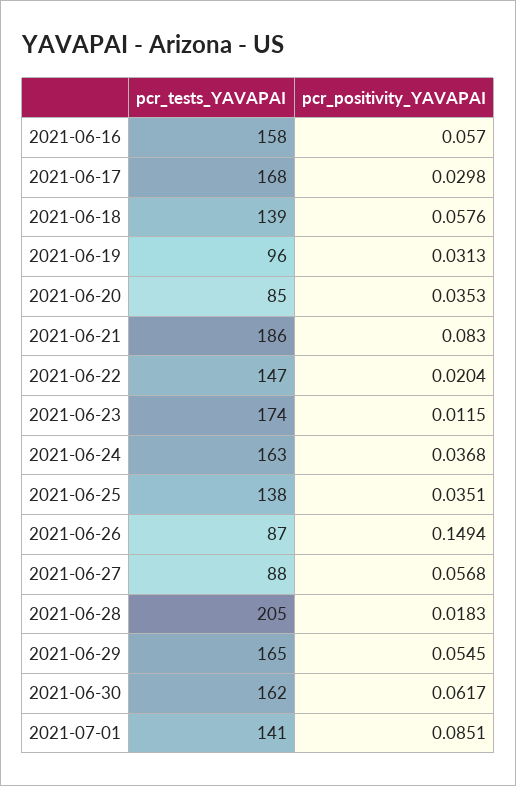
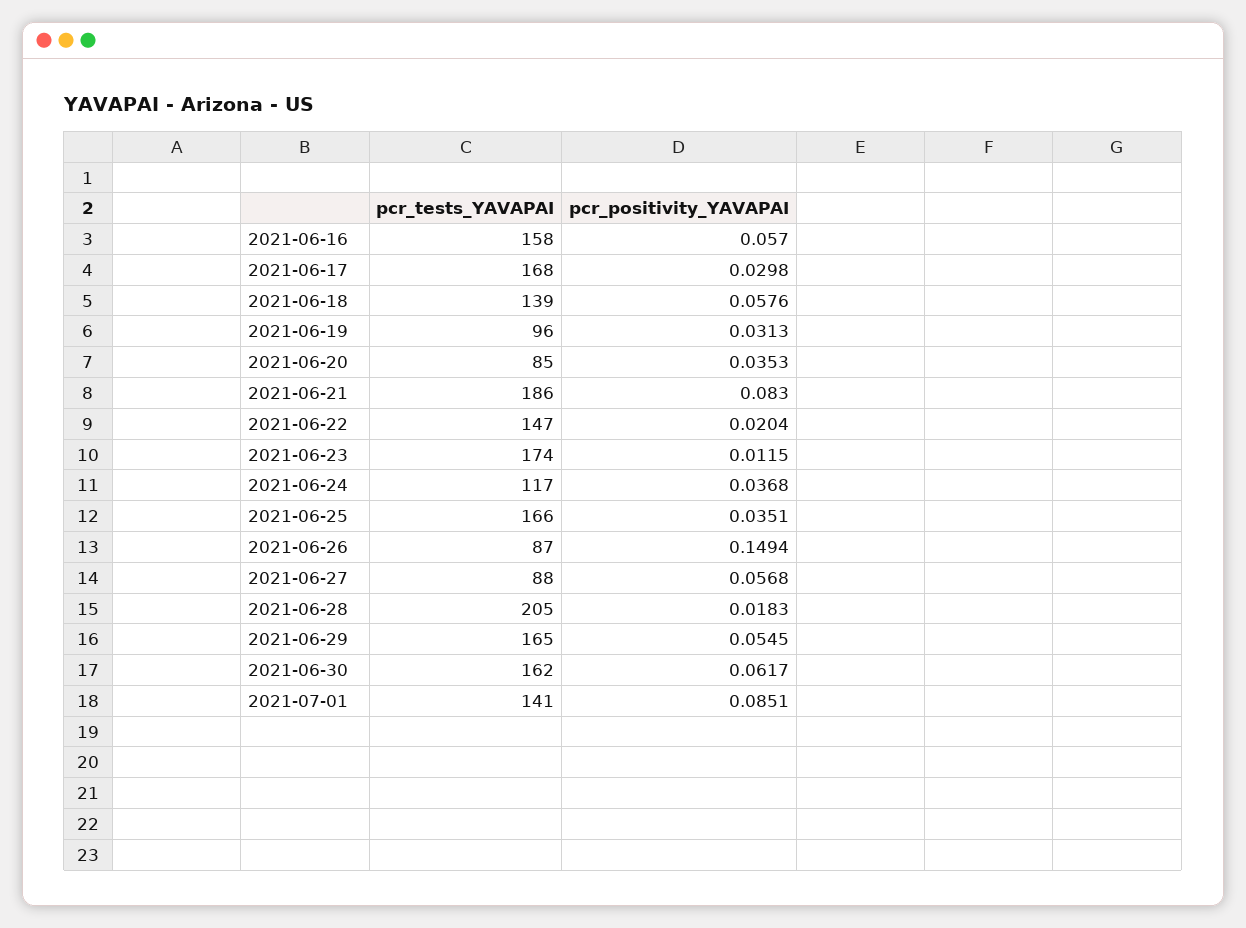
  {
    "pcr_tests_YAVAPAI": {
      "2021-06-16": 158,
      "2021-06-17": 168,
      "2021-06-18": 139,
      "2021-06-19": 96,
      "2021-06-20": 85,
      "2021-06-21": 186,
      "2021-06-22": 147,
      "2021-06-23": 174,
-     "2021-06-24": 163,
+     "2021-06-24": 117,
-     "2021-06-25": 138,
+     "2021-06-25": 166,
      "2021-06-26": 87,
      "2021-06-27": 88,
      "2021-06-28": 205,
      "2021-06-29": 165,
      "2021-06-30": 162,
      "2021-07-01": 141
    },
    "pcr_positivity_YAVAPAI": {
      "2021-06-16": 0.057,
      "2021-06-17": 0.0298,
      "2021-06-18": 0.0576,
      "2021-06-19": 0.0313,
      "2021-06-20": 0.0353,
      "2021-06-21": 0.083,
      "2021-06-22": 0.0204,
      "2021-06-23": 0.0115,
      "2021-06-24": 0.0368,
      "2021-06-25": 0.0351,
      "2021-06-26": 0.1494,
      "2021-06-27": 0.0568,
      "2021-06-28": 0.0183,
      "2021-06-29": 0.0545,
      "2021-06-30": 0.0617,
      "2021-07-01": 0.0851
    }
  }

